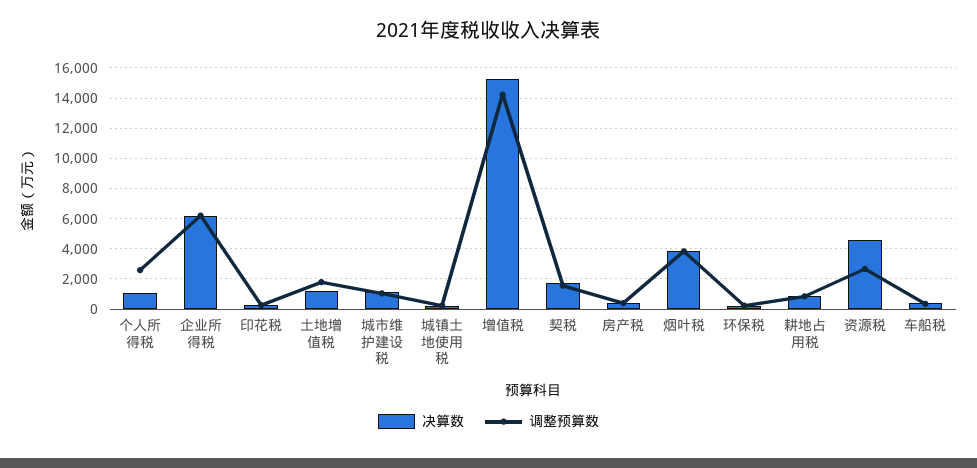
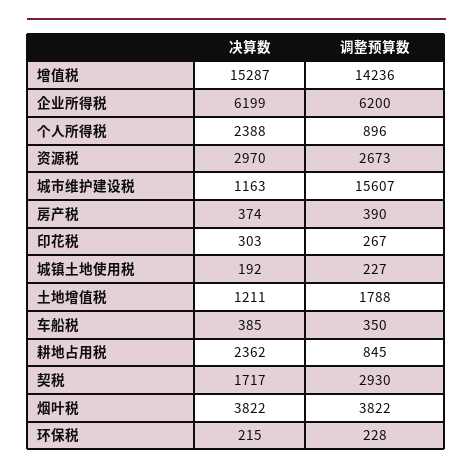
  {
    "决算数": {
-     "个人所得税": 1000,
+     "个人所得税": 2388,
      "企业所得税": 6199,
      "印花税": 303,
      "土地增值税": 1211,
      "城市维护建设税": 1163,
      "城镇土地使用税": 192,
      "增值税": 15287,
      "契税": 1717,
      "房产税": 374,
      "烟叶税": 3822,
      "环保税": 215,
-     "耕地占用税": 1000,
+     "耕地占用税": 2362,
-     "资源税": 4500,
+     "资源税": 2970,
      "车船税": 385
    },
    "调整预算数": {
-     "个人所得税": 2500,
+     "个人所得税": 896,
      "企业所得税": 6200,
      "印花税": 267,
      "土地增值税": 1788,
-     "城市维护建设税": 1000,
+     "城市维护建设税": 15607,
      "城镇土地使用税": 227,
      "增值税": 14236,
-     "契税": 1500,
+     "契税": 2930,
      "房产税": 390,
      "烟叶税": 3822,
      "环保税": 228,
      "耕地占用税": 845,
      "资源税": 2673,
      "车船税": 350
    }
  }

